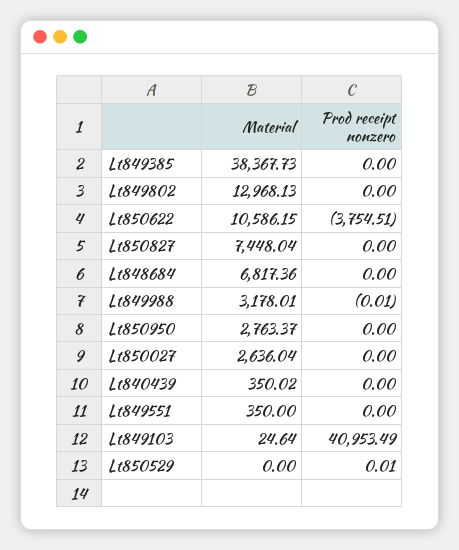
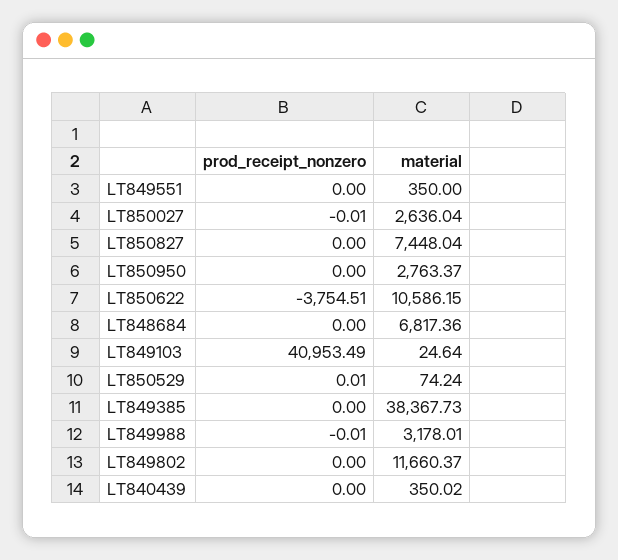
  {
    "Material": {
      "Lt849385": 38367.73,
-     "Lt849802": 12968.13,
+     "Lt849802": 11660.37,
      "Lt850622": 10586.15,
      "Lt850827": 7448.04,
      "Lt848684": 6817.36,
      "Lt849988": 3178.01,
      "Lt850950": 2763.37,
      "Lt850027": 2636.04,
      "Lt840439": 350.02,
      "Lt849551": 350,
      "Lt849103": 24.64,
-     "Lt850529": 0
+     "Lt850529": 74.24
    },
    "Prod receipt nonzero": {
      "Lt849385": 0,
      "Lt849802": 0,
      "Lt850622": -3754.51,
      "Lt850827": 0,
      "Lt848684": 0,
      "Lt849988": -0.01,
      "Lt850950": 0,
-     "Lt850027": 0,
+     "Lt850027": -0.01,
      "Lt840439": 0,
      "Lt849551": 0,
      "Lt849103": 40953.49,
      "Lt850529": 0.01
    }
  }

